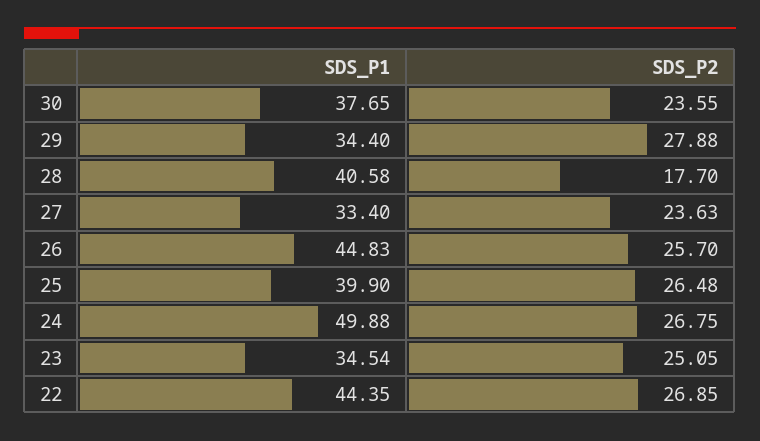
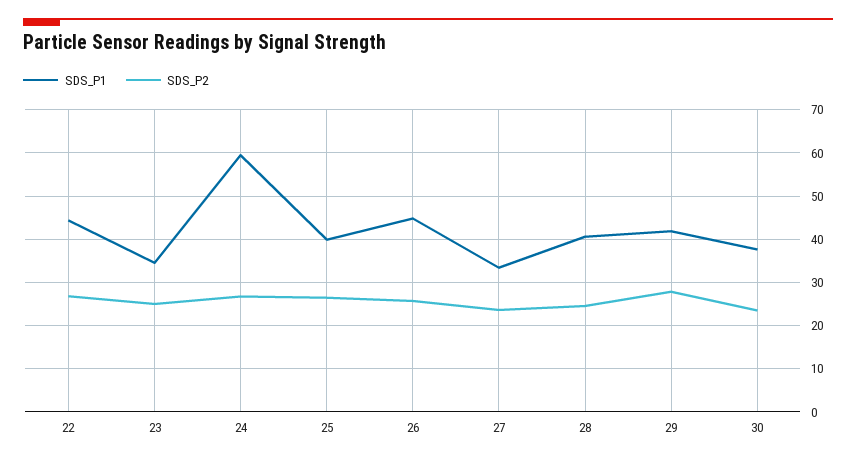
  {
    "SDS_P1": {
      "30": 37.65,
-     "29": 34.4,
+     "29": 42,
      "28": 40.58,
      "27": 33.4,
      "26": 44.83,
      "25": 39.9,
-     "24": 49.88,
+     "24": 60,
      "23": 34.54,
      "22": 44.35
    },
    "SDS_P2": {
      "30": 23.55,
      "29": 27.88,
-     "28": 17.7,
+     "28": 24,
      "27": 23.63,
      "26": 25.7,
      "25": 26.48,
      "24": 26.75,
      "23": 25.05,
      "22": 26.85
    }
  }

